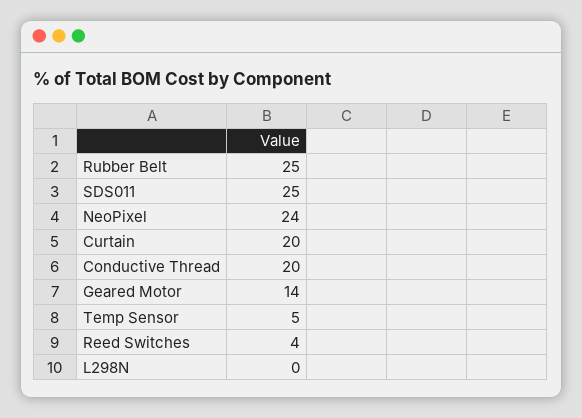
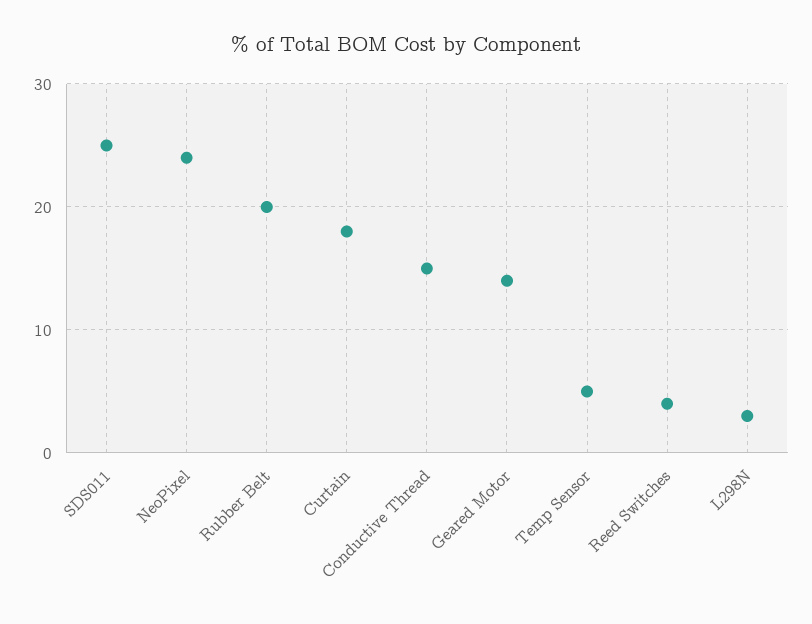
  {
-   "Rubber Belt": 25,
+   "Rubber Belt": 20,
    "SDS011": 25,
    "NeoPixel": 24,
-   "Curtain": 20,
+   "Curtain": 18,
-   "Conductive Thread": 20,
+   "Conductive Thread": 15,
    "Geared Motor": 14,
    "Temp Sensor": 5,
    "Reed Switches": 4,
-   "L298N": 0
+   "L298N": 3
  }

